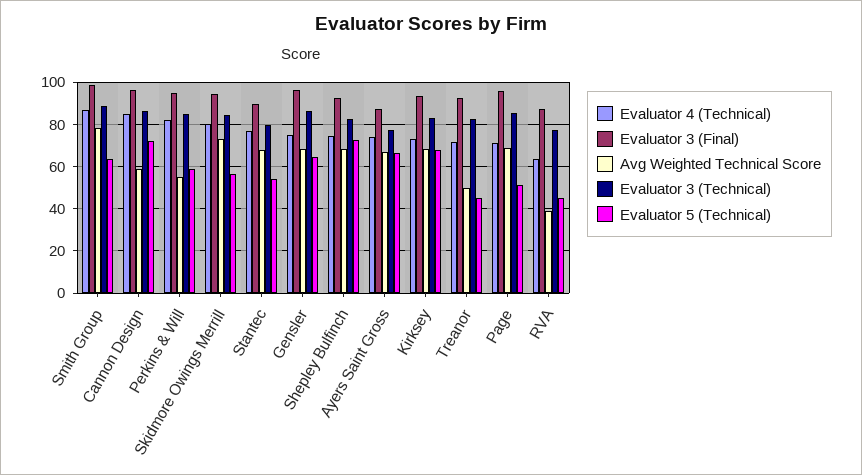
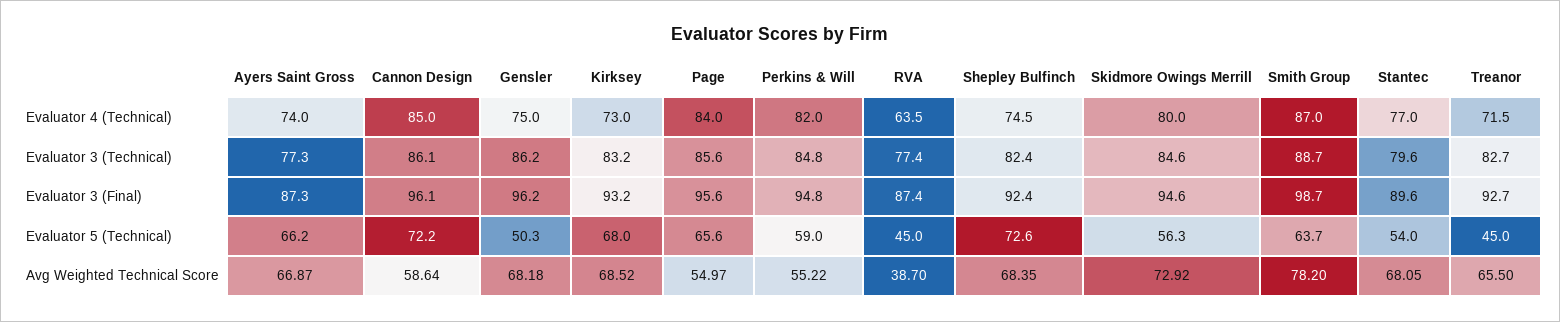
  {
    "Evaluator 4 (Technical)": {
      "Smith Group": 87,
      "Cannon Design": 85,
      "Perkins & Will": 82,
      "Skidmore Owings Merrill": 80,
      "Stantec": 77,
      "Gensler": 75,
      "Shepley Bulfinch": 74.5,
      "Ayers Saint Gross": 74,
      "Kirksey": 73,
      "Treanor": 71.5,
-     "Page": 70,
+     "Page": 84,
      "RVA": 63.5
    },
    "Evaluator 3 (Final)": {
      "Smith Group": 98.7,
      "Cannon Design": 96.1,
      "Perkins & Will": 94.8,
      "Skidmore Owings Merrill": 94.6,
      "Stantec": 89.6,
      "Gensler": 96.2,
      "Shepley Bulfinch": 92.4,
      "Ayers Saint Gross": 87.3,
      "Kirksey": 93.2,
      "Treanor": 92.7,
      "Page": 95.6,
      "RVA": 87.4
    },
    "Avg Weighted Technical Score": {
      "Smith Group": 78.2,
      "Cannon Design": 58.64,
      "Perkins & Will": 55.22,
      "Skidmore Owings Merrill": 72.92,
      "Stantec": 68.05,
      "Gensler": 68.18,
      "Shepley Bulfinch": 68.35,
      "Ayers Saint Gross": 66.87,
      "Kirksey": 68.52,
-     "Treanor": 50,
+     "Treanor": 65.5,
-     "Page": 70,
+     "Page": 54.97,
      "RVA": 38.7
    },
    "Evaluator 3 (Technical)": {
      "Smith Group": 88.7,
      "Cannon Design": 86.1,
      "Perkins & Will": 84.8,
      "Skidmore Owings Merrill": 84.6,
      "Stantec": 79.6,
      "Gensler": 86.2,
      "Shepley Bulfinch": 82.4,
      "Ayers Saint Gross": 77.3,
      "Kirksey": 83.2,
      "Treanor": 82.7,
      "Page": 85.6,
      "RVA": 77.4
    },
    "Evaluator 5 (Technical)": {
      "Smith Group": 63.7,
      "Cannon Design": 72.2,
      "Perkins & Will": 59,
      "Skidmore Owings Merrill": 56.3,
      "Stantec": 54,
-     "Gensler": 65,
+     "Gensler": 50.3,
      "Shepley Bulfinch": 72.6,
      "Ayers Saint Gross": 66.2,
      "Kirksey": 68,
      "Treanor": 45,
-     "Page": 50,
+     "Page": 65.6,
      "RVA": 45
    }
  }

